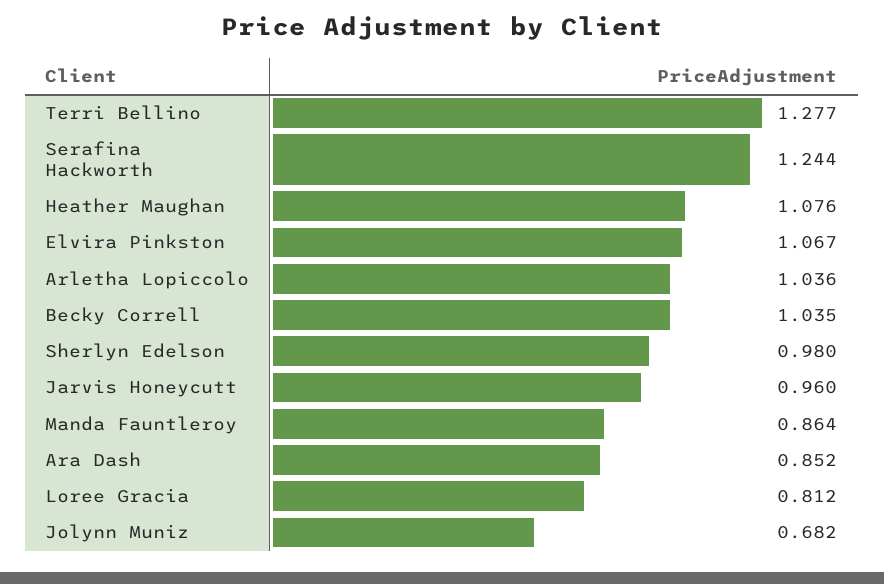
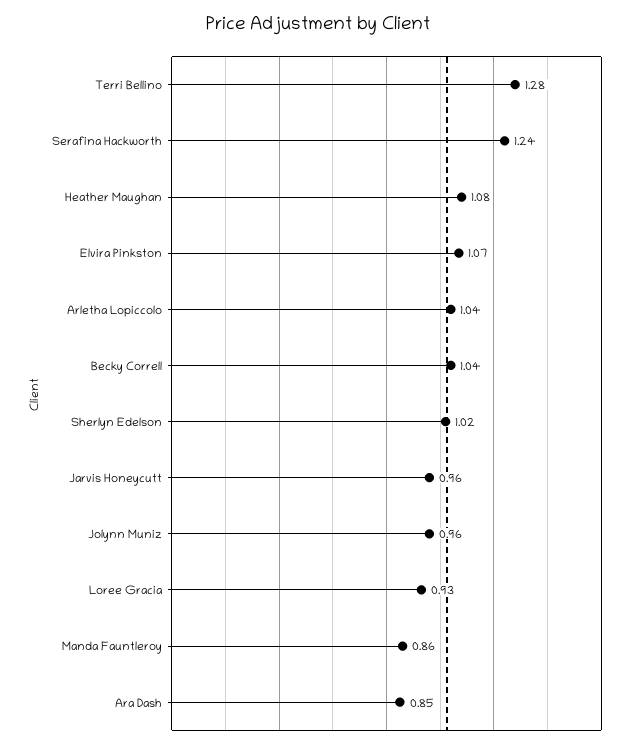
  {
    "Terri Bellino": 1.277,
    "Serafina Hackworth": 1.244,
    "Heather Maughan": 1.076,
    "Elvira Pinkston": 1.067,
    "Arletha Lopiccolo": 1.036,
    "Becky Correll": 1.035,
-   "Sherlyn Edelson": 0.98,
+   "Sherlyn Edelson": 1.02,
    "Jarvis Honeycutt": 0.96,
    "Manda Fauntleroy": 0.864,
    "Ara Dash": 0.852,
-   "Loree Gracia": 0.812,
+   "Loree Gracia": 0.93,
-   "Jolynn Muniz": 0.682
+   "Jolynn Muniz": 0.96
  }

